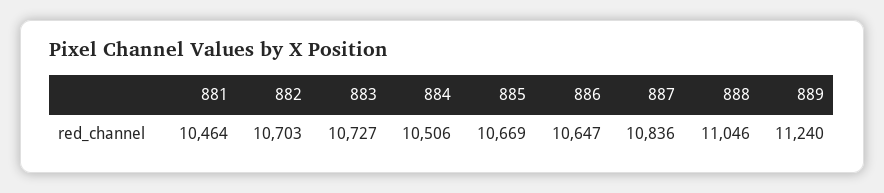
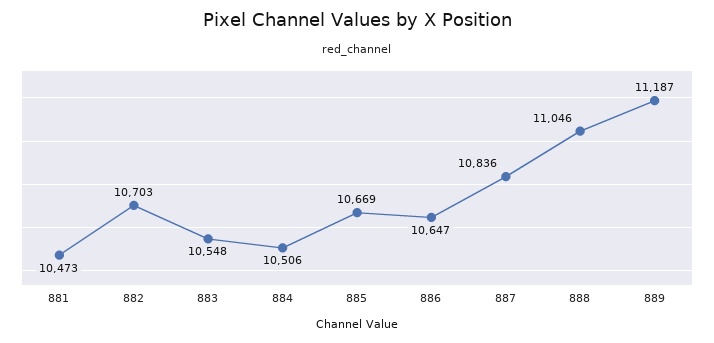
  {
-   "881": 10464,
+   "881": 10473,
    "882": 10703,
-   "883": 10727,
+   "883": 10548,
    "884": 10506,
    "885": 10669,
    "886": 10647,
    "887": 10836,
    "888": 11046,
-   "889": 11240
+   "889": 11187
  }

